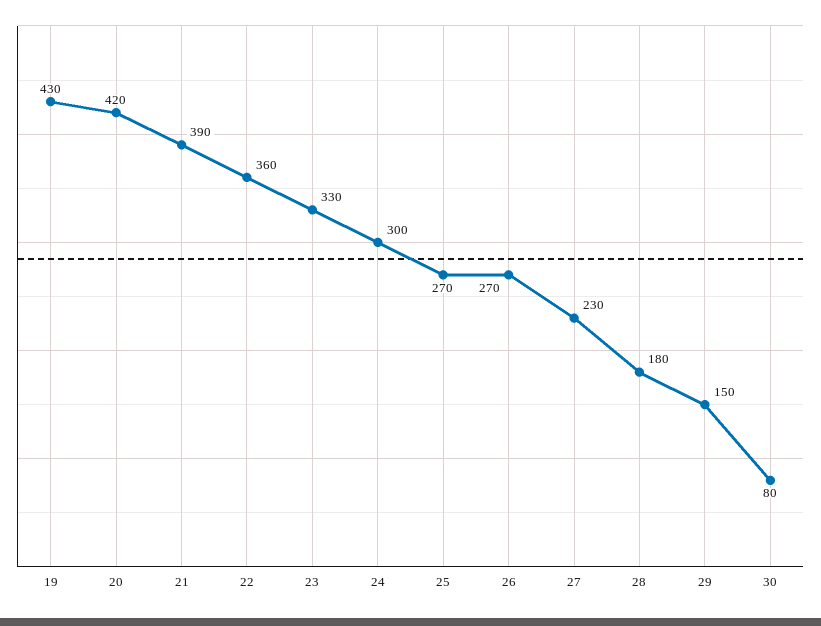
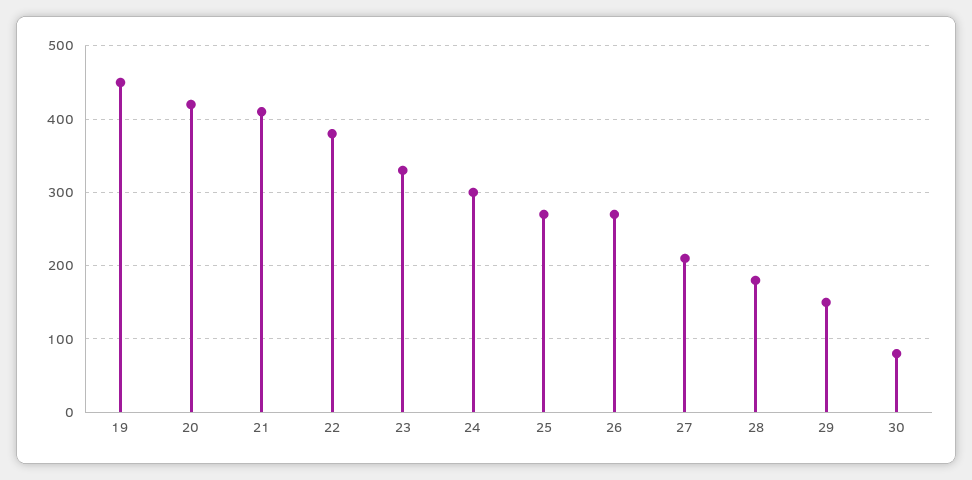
  {
-   "19": 430,
+   "19": 450,
    "20": 420,
-   "21": 390,
+   "21": 410,
-   "22": 360,
+   "22": 380,
    "23": 330,
    "24": 300,
    "25": 270,
    "26": 270,
-   "27": 230,
+   "27": 210,
    "28": 180,
    "29": 150,
    "30": 80
  }

